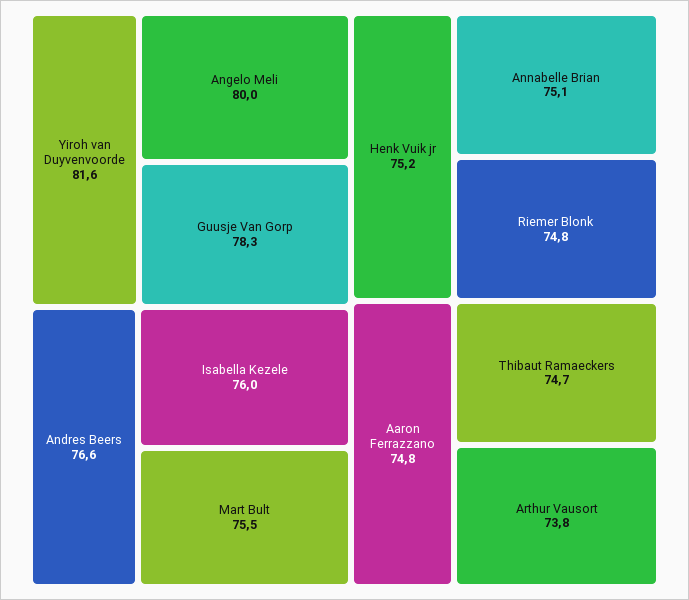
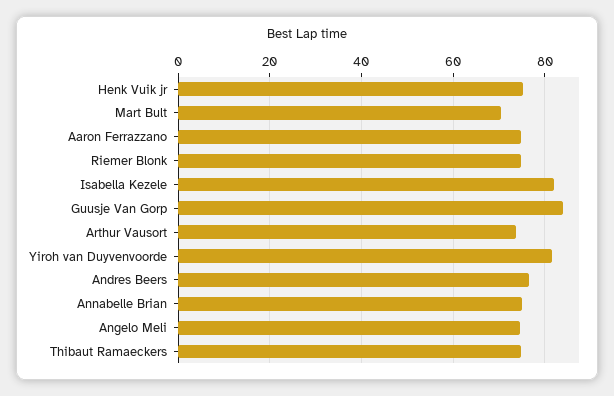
  {
    "Yiroh van Duyvenvoorde": 81.6,
-   "Angelo Meli": 80,
+   "Angelo Meli": 74,
-   "Guusje Van Gorp": 78.3,
+   "Guusje Van Gorp": 84,
    "Andres Beers": 76.6,
-   "Isabella Kezele": 76,
+   "Isabella Kezele": 82,
-   "Mart Bult": 75.5,
+   "Mart Bult": 70,
    "Henk Vuik jr": 75.2,
    "Annabelle Brian": 75.1,
    "Riemer Blonk": 74.8,
    "Aaron Ferrazzano": 74.8,
    "Thibaut Ramaeckers": 74.7,
    "Arthur Vausort": 73.8
  }

